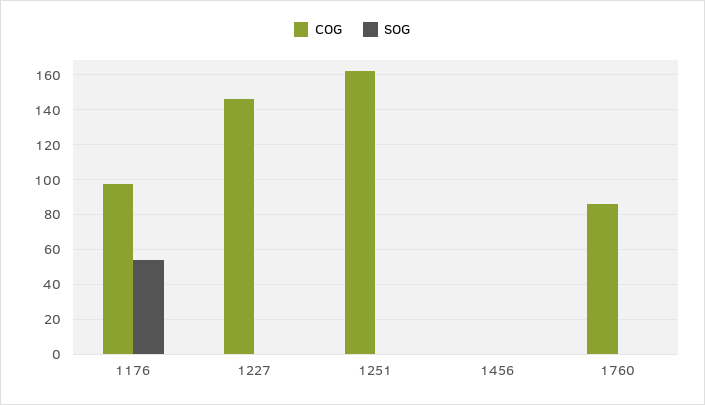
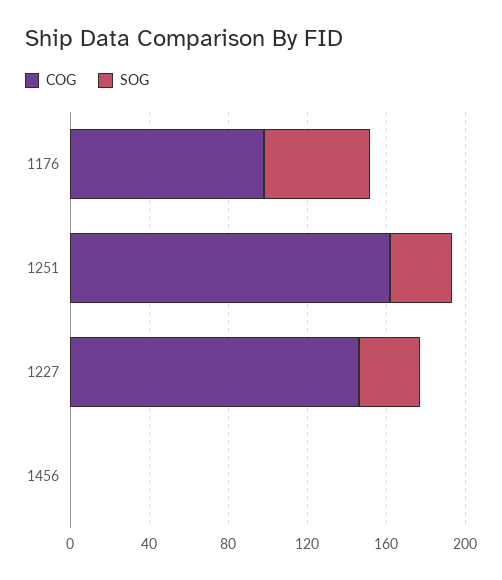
  {
    "COG": {
      "1176": 100,
      "1227": 145,
      "1251": 160,
-     "1456": 0,
+     "1456": 0
-     "1760": 85
    },
    "SOG": {
      "1176": 55,
-     "1227": 0,
+     "1227": 30,
-     "1251": 0,
+     "1251": 30,
-     "1456": 0,
+     "1456": 0
-     "1760": 0
    }
  }

